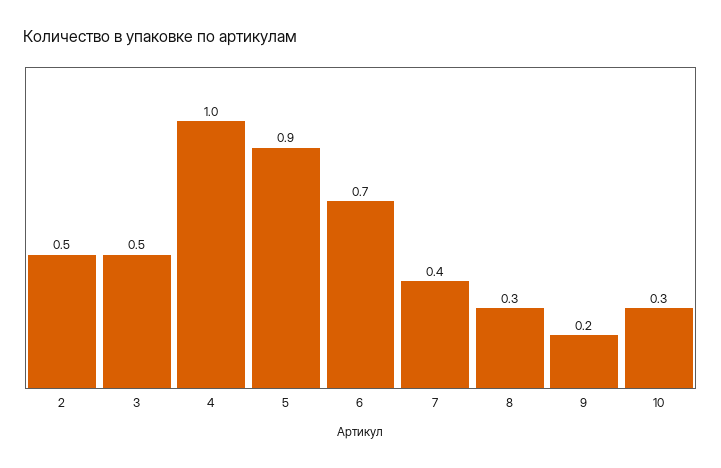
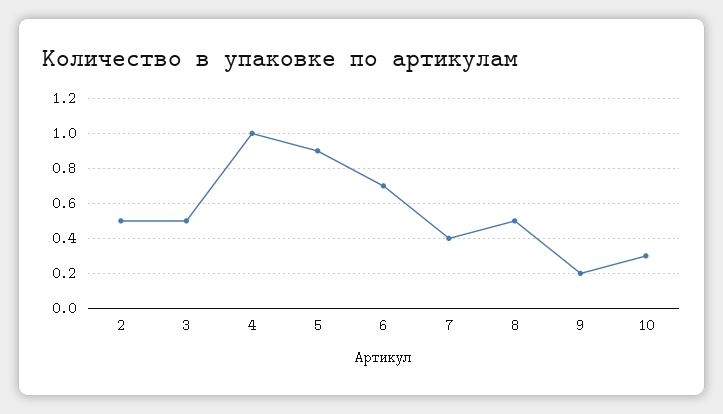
  {
    "2": 0.5,
    "3": 0.5,
    "4": 1,
    "5": 0.9,
    "6": 0.7,
    "7": 0.4,
-   "8": 0.3,
+   "8": 0.5,
    "9": 0.2,
    "10": 0.3
  }

